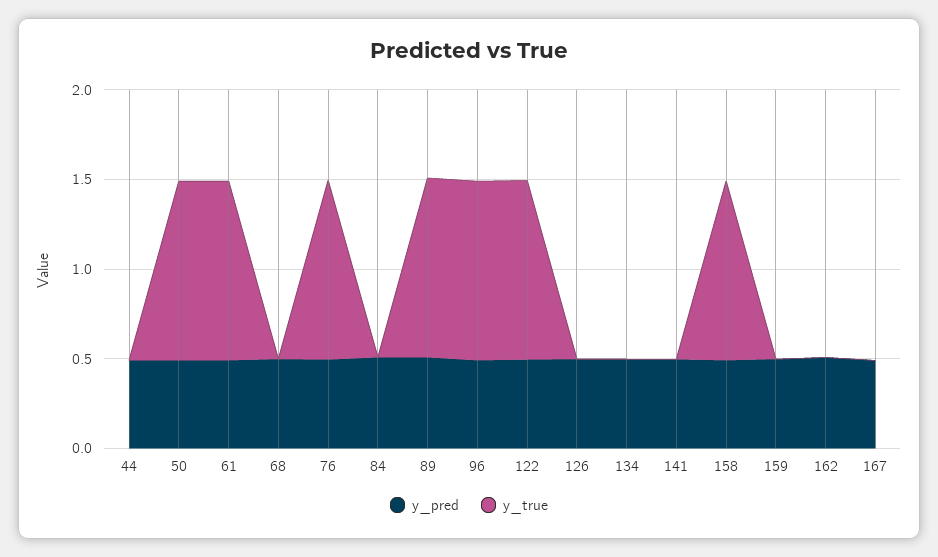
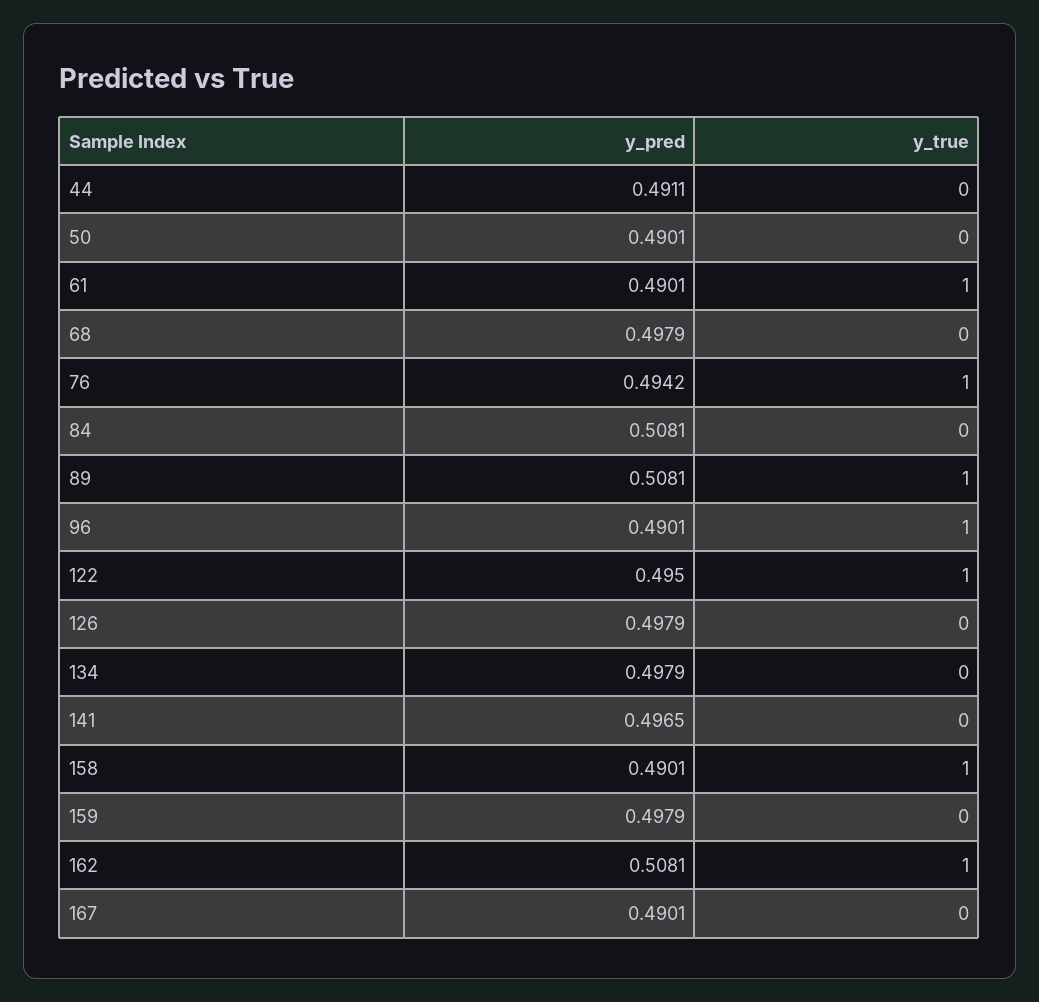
  {
    "y_pred": {
      "44": 0.4911,
      "50": 0.4901,
      "61": 0.4901,
      "68": 0.4979,
      "76": 0.4942,
      "84": 0.5081,
      "89": 0.5081,
      "96": 0.4901,
      "122": 0.495,
      "126": 0.4979,
      "134": 0.4979,
      "141": 0.4965,
      "158": 0.4901,
      "159": 0.4979,
      "162": 0.5081,
      "167": 0.4901
    },
    "y_true": {
      "44": 0,
-     "50": 1,
+     "50": 0,
      "61": 1,
      "68": 0,
      "76": 1,
      "84": 0,
      "89": 1,
      "96": 1,
      "122": 1,
      "126": 0,
      "134": 0,
      "141": 0,
      "158": 1,
      "159": 0,
-     "162": 0,
+     "162": 1,
      "167": 0
    }
  }

